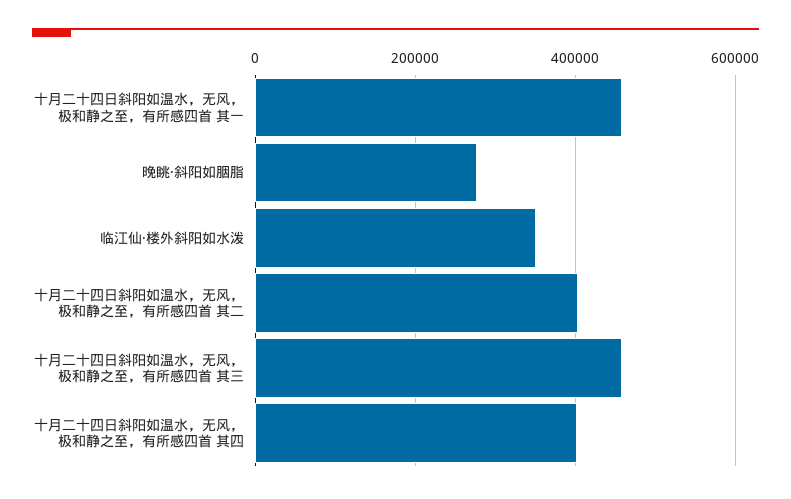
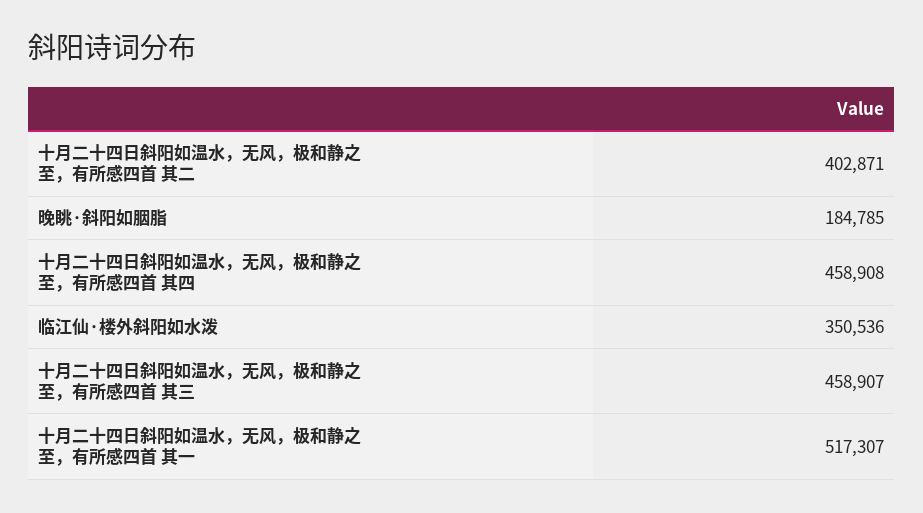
  {
-   "十月二十四日斜阳如温水，无风，极和静之至，有所感四首 其一": 460000,
+   "十月二十四日斜阳如温水，无风，极和静之至，有所感四首 其一": 517307,
-   "晚眺·斜阳如胭脂": 280000,
+   "晚眺·斜阳如胭脂": 184785,
    "临江仙·楼外斜阳如水泼": 350536,
    "十月二十四日斜阳如温水，无风，极和静之至，有所感四首 其二": 402871,
    "十月二十四日斜阳如温水，无风，极和静之至，有所感四首 其三": 458907,
-   "十月二十四日斜阳如温水，无风，极和静之至，有所感四首 其四": 400000
+   "十月二十四日斜阳如温水，无风，极和静之至，有所感四首 其四": 458908
  }

